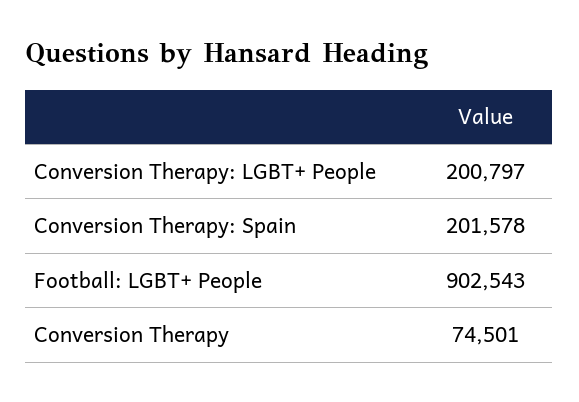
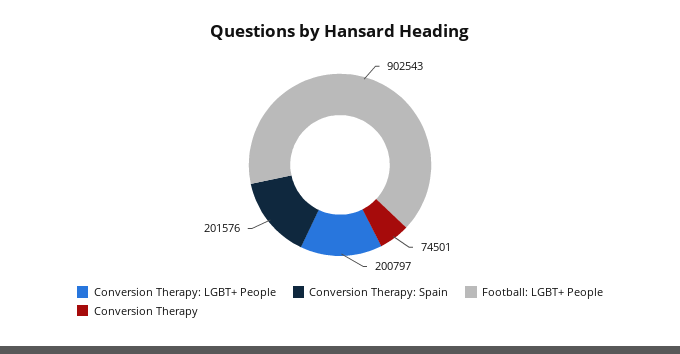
  {
    "Conversion Therapy: LGBT+ People": 200797,
-   "Conversion Therapy: Spain": 201578,
+   "Conversion Therapy: Spain": 201576,
    "Football: LGBT+ People": 902543,
    "Conversion Therapy": 74501
  }

